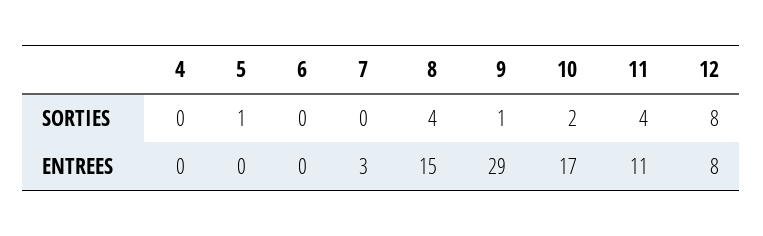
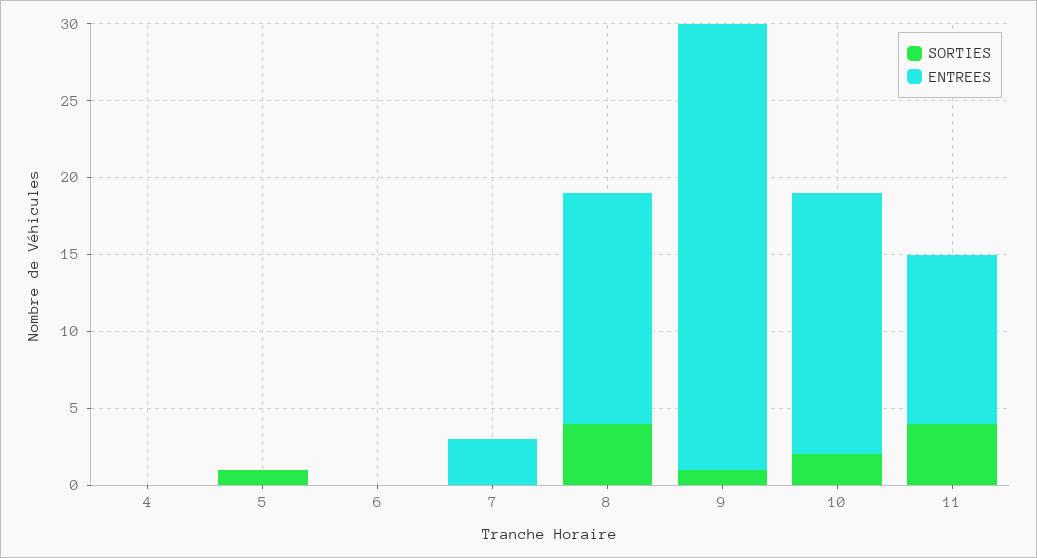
  {
    "SORTIES": {
      "4": 0,
      "5": 1,
      "6": 0,
      "7": 0,
      "8": 4,
      "9": 1,
      "10": 2,
-     "11": 4,
+     "11": 4
-     "12": 8
    },
    "ENTREES": {
      "4": 0,
      "5": 0,
      "6": 0,
      "7": 3,
      "8": 15,
      "9": 29,
      "10": 17,
-     "11": 11,
+     "11": 11
-     "12": 8
    }
  }

